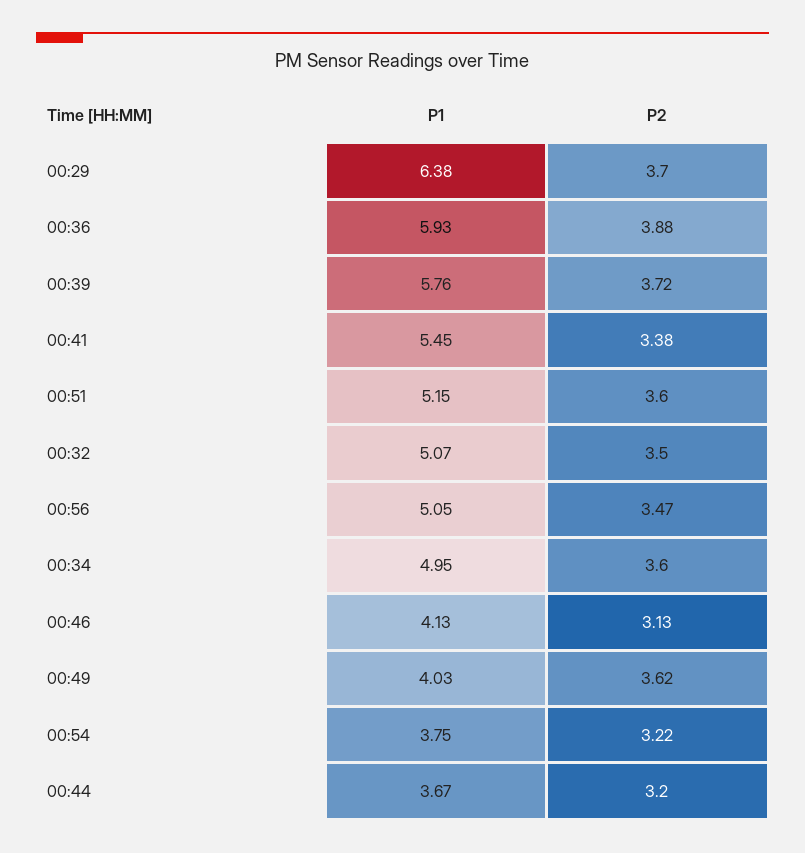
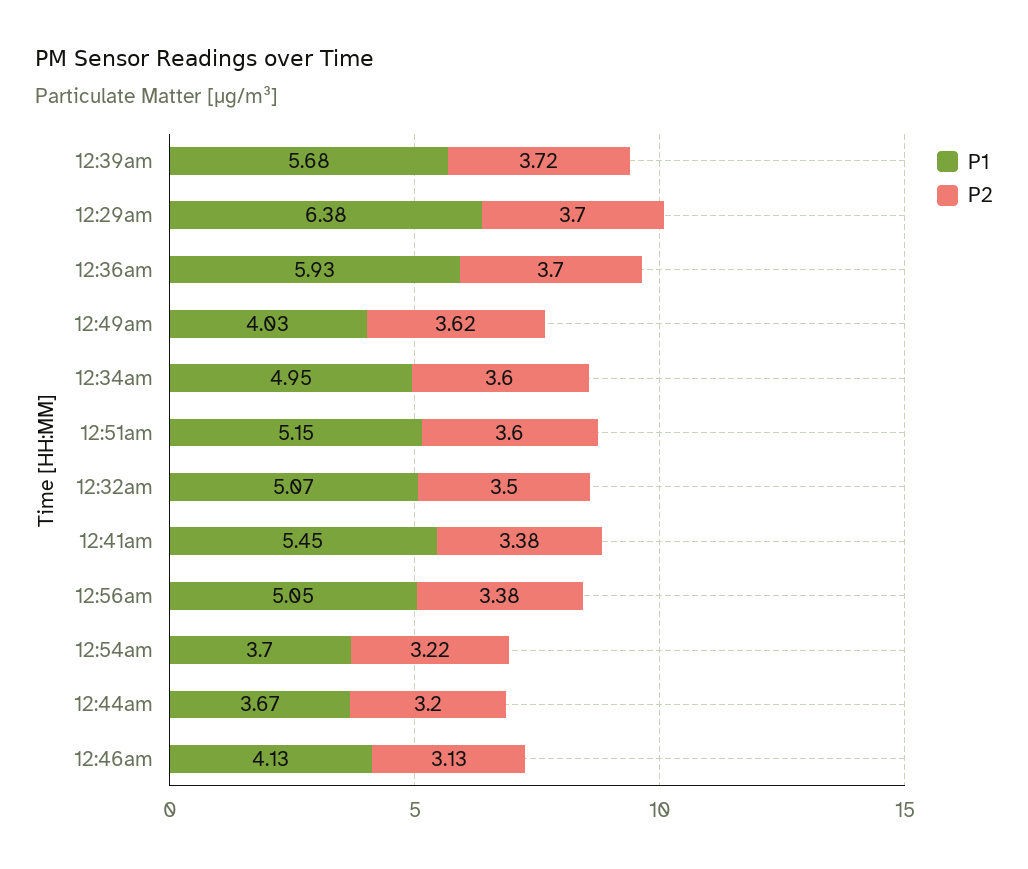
  {
    "P1": {
      "00:29": 6.38,
      "00:36": 5.93,
-     "00:39": 5.76,
+     "00:39": 5.68,
      "00:41": 5.45,
      "00:51": 5.15,
      "00:32": 5.07,
      "00:56": 5.05,
      "00:34": 4.95,
      "00:46": 4.13,
      "00:49": 4.03,
-     "00:54": 3.75,
+     "00:54": 3.7,
      "00:44": 3.67
    },
    "P2": {
      "00:29": 3.7,
-     "00:36": 3.88,
+     "00:36": 3.7,
      "00:39": 3.72,
      "00:41": 3.38,
      "00:51": 3.6,
      "00:32": 3.5,
-     "00:56": 3.47,
+     "00:56": 3.38,
      "00:34": 3.6,
      "00:46": 3.13,
      "00:49": 3.62,
      "00:54": 3.22,
      "00:44": 3.2
    }
  }

